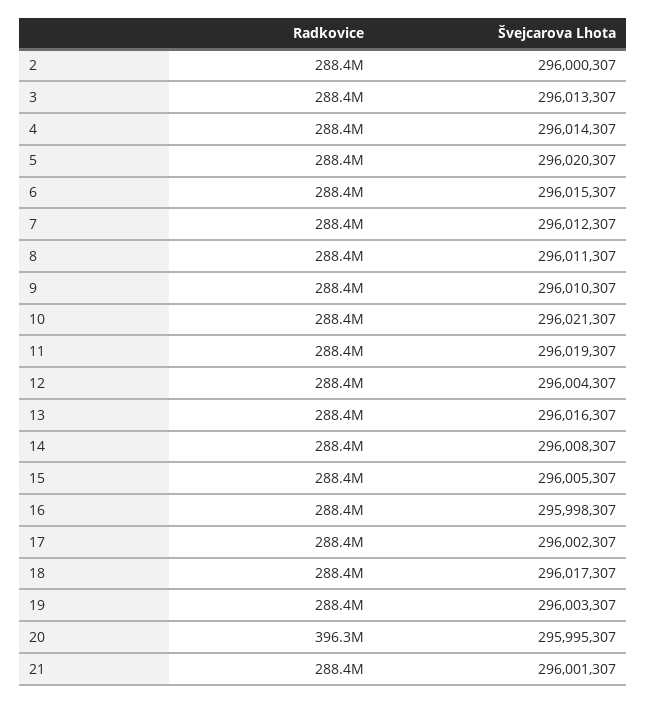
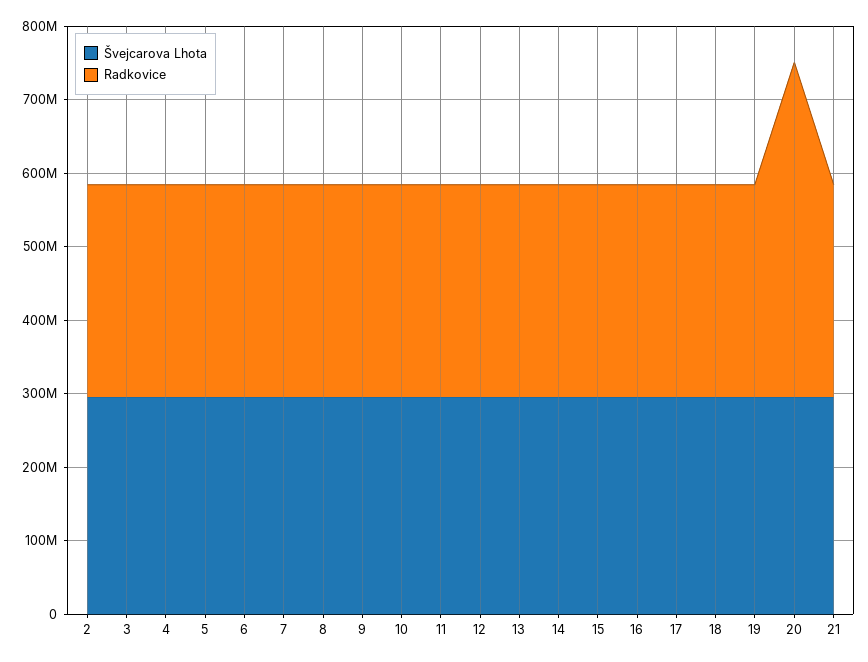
  {
    "Radkovice": {
      "2": 288400000,
      "3": 288400000,
      "4": 288400000,
      "5": 288400000,
      "6": 288400000,
      "7": 288400000,
      "8": 288400000,
      "9": 288400000,
      "10": 288400000,
      "11": 288400000,
      "12": 288400000,
      "13": 288400000,
      "14": 288400000,
      "15": 288400000,
      "16": 288400000,
      "17": 288400000,
      "18": 288400000,
      "19": 288400000,
-     "20": 396300000,
+     "20": 460000000,
      "21": 288400000
    },
    "Švejcarova Lhota": {
      "2": 296000307,
      "3": 296013307,
      "4": 296014307,
      "5": 296020307,
      "6": 296015307,
      "7": 296012307,
      "8": 296011307,
      "9": 296010307,
      "10": 296021307,
      "11": 296019307,
      "12": 296004307,
      "13": 296016307,
      "14": 296008307,
      "15": 296005307,
      "16": 295998307,
      "17": 296002307,
      "18": 296017307,
      "19": 296003307,
      "20": 295995307,
      "21": 296001307
    }
  }

